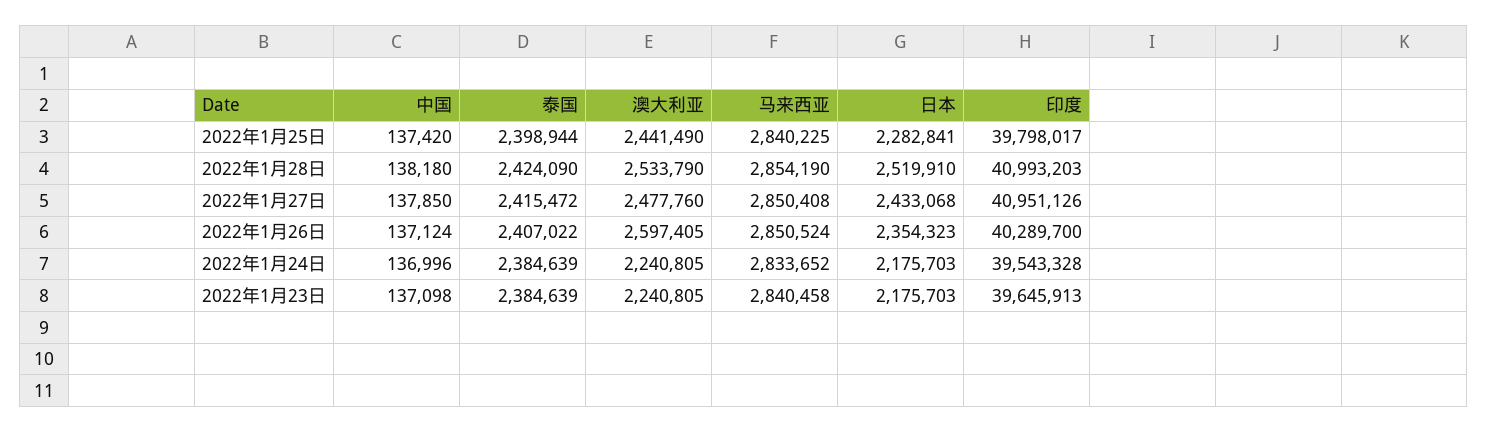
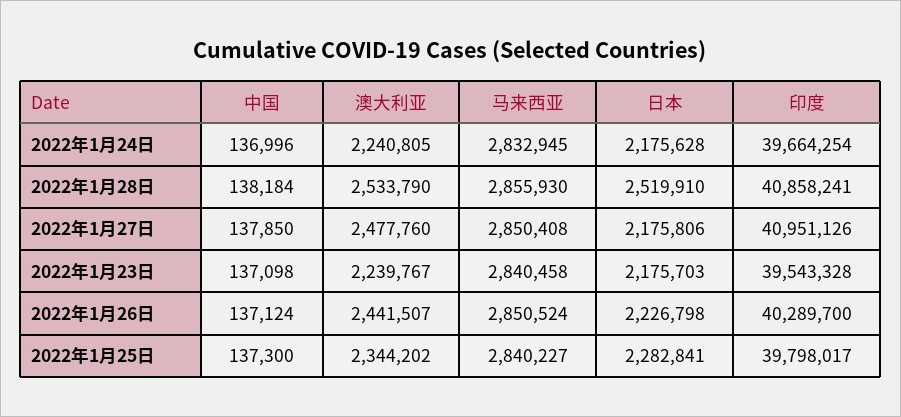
  {
    "中国": {
-     "2022年1月25日": 137420,
+     "2022年1月25日": 137300,
-     "2022年1月28日": 138180,
+     "2022年1月28日": 138184,
      "2022年1月27日": 137850,
      "2022年1月26日": 137124,
      "2022年1月24日": 136996,
      "2022年1月23日": 137098
    },
-   "泰国": {
-     "2022年1月25日": 2398944,
-     "2022年1月28日": 2424090,
-     "2022年1月27日": 2415472,
-     "2022年1月26日": 2407022,
-     "2022年1月24日": 2384639,
-     "2022年1月23日": 2384639
-   },
    "澳大利亚": {
-     "2022年1月25日": 2441490,
+     "2022年1月25日": 2344202,
      "2022年1月28日": 2533790,
      "2022年1月27日": 2477760,
-     "2022年1月26日": 2597405,
+     "2022年1月26日": 2441507,
      "2022年1月24日": 2240805,
-     "2022年1月23日": 2240805
+     "2022年1月23日": 2239767
    },
    "马来西亚": {
-     "2022年1月25日": 2840225,
+     "2022年1月25日": 2840227,
-     "2022年1月28日": 2854190,
+     "2022年1月28日": 2855930,
      "2022年1月27日": 2850408,
      "2022年1月26日": 2850524,
-     "2022年1月24日": 2833652,
+     "2022年1月24日": 2832945,
      "2022年1月23日": 2840458
    },
    "日本": {
      "2022年1月25日": 2282841,
      "2022年1月28日": 2519910,
-     "2022年1月27日": 2433068,
+     "2022年1月27日": 2175806,
-     "2022年1月26日": 2354323,
+     "2022年1月26日": 2226798,
-     "2022年1月24日": 2175703,
+     "2022年1月24日": 2175628,
      "2022年1月23日": 2175703
    },
    "印度": {
      "2022年1月25日": 39798017,
-     "2022年1月28日": 40993203,
+     "2022年1月28日": 40858241,
      "2022年1月27日": 40951126,
      "2022年1月26日": 40289700,
-     "2022年1月24日": 39543328,
+     "2022年1月24日": 39664254,
-     "2022年1月23日": 39645913
+     "2022年1月23日": 39543328
    }
  }

